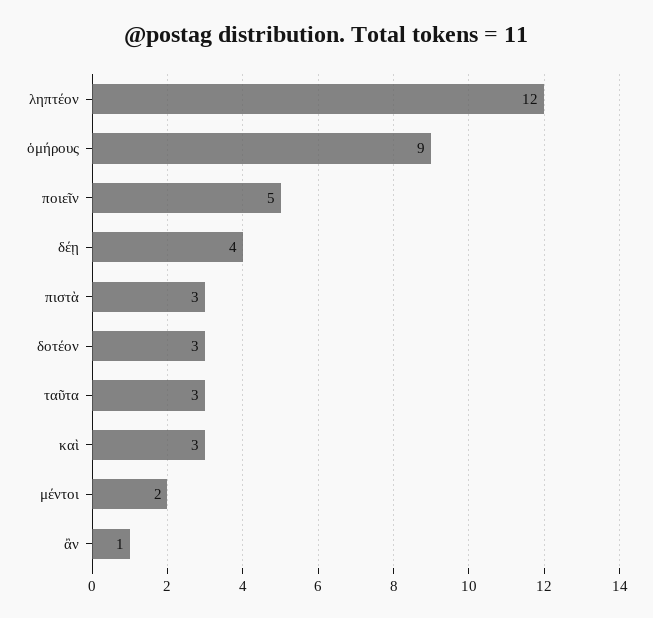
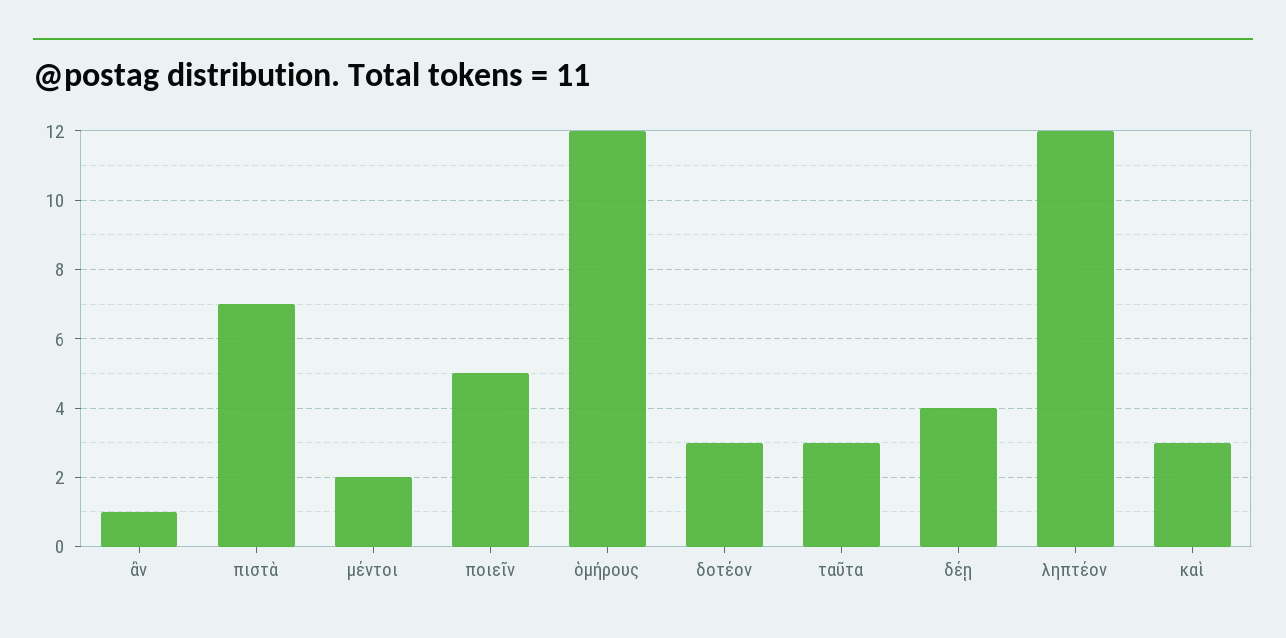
  {
    "ληπτέον": 12,
-   "ὁμήρους": 9,
+   "ὁμήρους": 12,
    "ποιεῖν": 5,
    "δέῃ": 4,
-   "πιστὰ": 3,
+   "πιστὰ": 7,
    "δοτέον": 3,
    "ταῦτα": 3,
    "καὶ": 3,
    "μέντοι": 2,
    "ἂν": 1
  }

